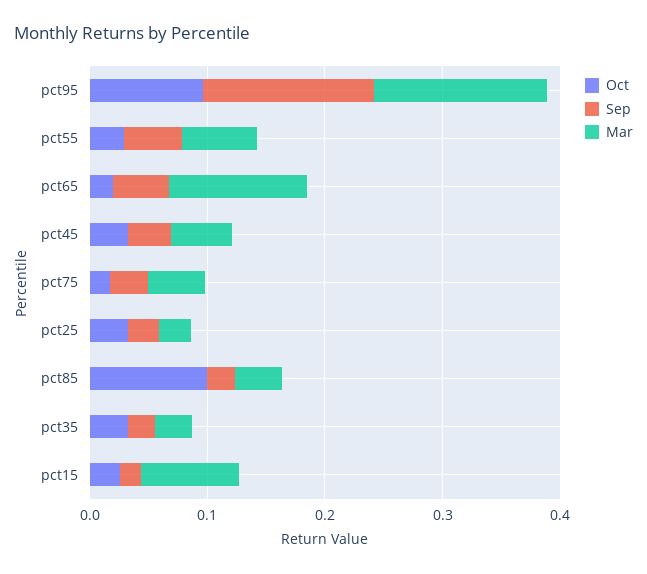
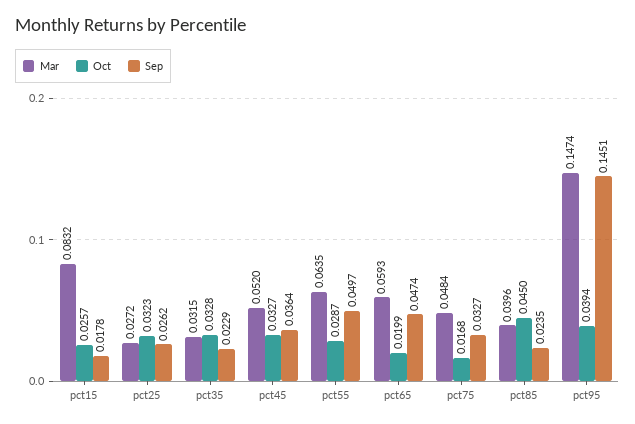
  {
    "Oct": {
-     "pct95": 0.1,
+     "pct95": 0.0394,
      "pct55": 0.0287,
      "pct65": 0.0199,
      "pct45": 0.0327,
      "pct75": 0.0168,
      "pct25": 0.0323,
-     "pct85": 0.1,
+     "pct85": 0.045,
      "pct35": 0.0328,
      "pct15": 0.0257
    },
    "Sep": {
      "pct95": 0.1451,
      "pct55": 0.0497,
      "pct65": 0.0474,
      "pct45": 0.0364,
      "pct75": 0.0327,
      "pct25": 0.0262,
      "pct85": 0.0235,
      "pct35": 0.0229,
      "pct15": 0.0178
    },
    "Mar": {
      "pct95": 0.1474,
      "pct55": 0.0635,
-     "pct65": 0.12,
+     "pct65": 0.0593,
      "pct45": 0.052,
      "pct75": 0.0484,
      "pct25": 0.0272,
      "pct85": 0.0396,
      "pct35": 0.0315,
      "pct15": 0.0832
    }
  }

